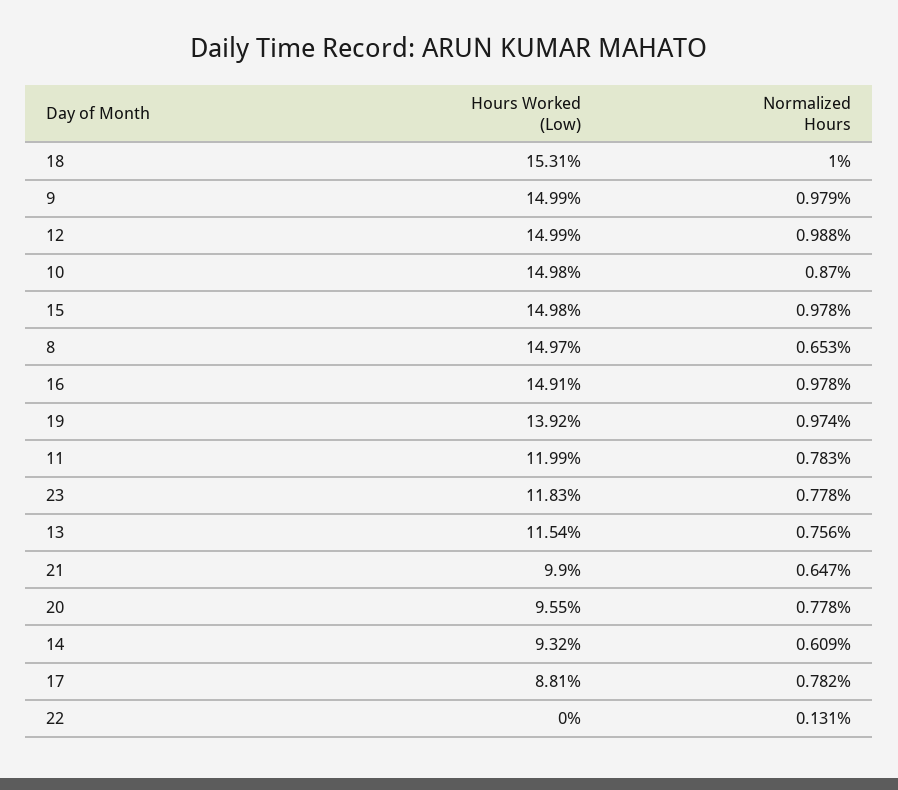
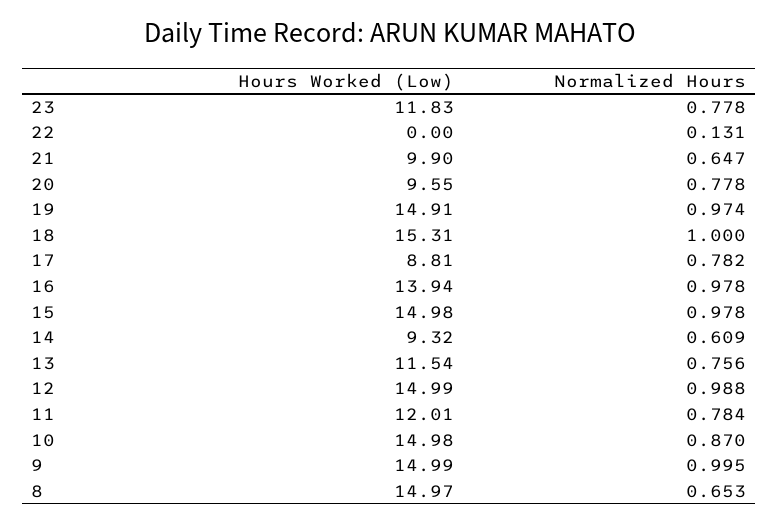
  {
    "Hours Worked (Low)": {
      "18": 15.31,
      "9": 14.99,
      "12": 14.99,
      "10": 14.98,
      "15": 14.98,
      "8": 14.97,
-     "16": 14.91,
+     "16": 13.94,
-     "19": 13.92,
+     "19": 14.91,
-     "11": 11.99,
+     "11": 12.01,
      "23": 11.83,
      "13": 11.54,
      "21": 9.9,
      "20": 9.55,
      "14": 9.32,
      "17": 8.81,
      "22": 0
    },
    "Normalized Hours": {
      "18": 1,
-     "9": 0.979,
+     "9": 0.995,
      "12": 0.988,
      "10": 0.87,
      "15": 0.978,
      "8": 0.653,
      "16": 0.978,
      "19": 0.974,
-     "11": 0.783,
+     "11": 0.784,
      "23": 0.778,
      "13": 0.756,
      "21": 0.647,
      "20": 0.778,
      "14": 0.609,
      "17": 0.782,
      "22": 0.131
    }
  }

